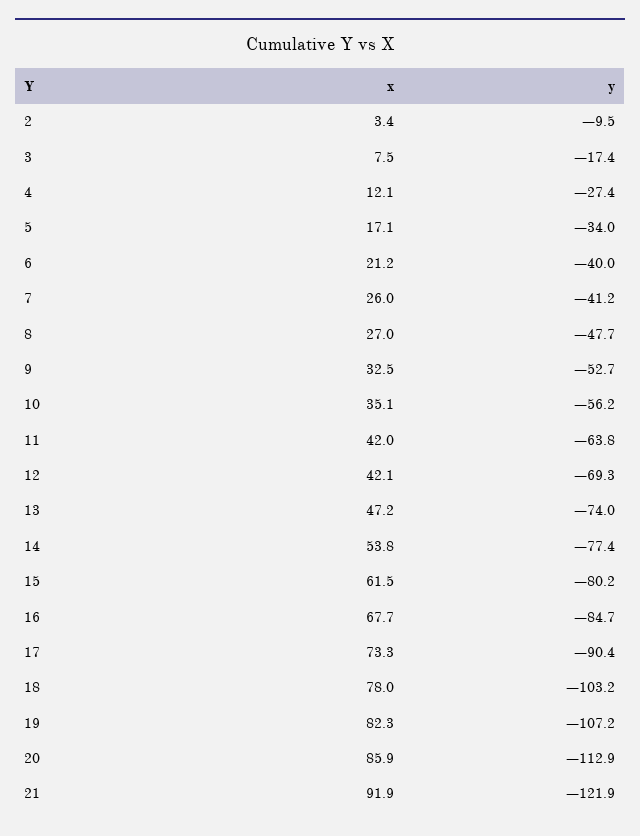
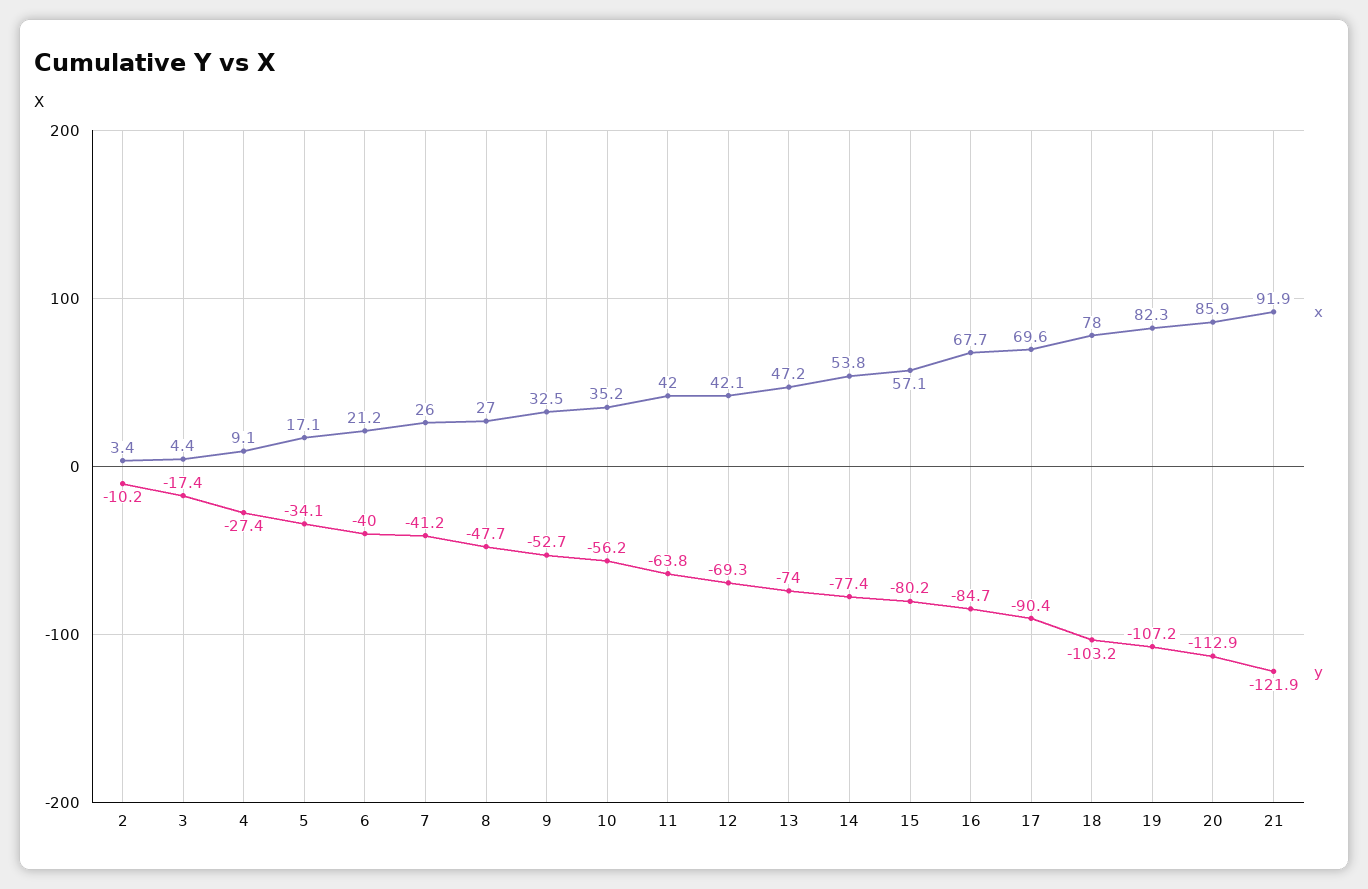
  {
    "x": {
      "2": 3.4,
-     "3": 7.5,
+     "3": 4.4,
-     "4": 12.1,
+     "4": 9.1,
      "5": 17.1,
      "6": 21.2,
      "7": 26,
      "8": 27,
      "9": 32.5,
-     "10": 35.1,
+     "10": 35.2,
      "11": 42,
      "12": 42.1,
      "13": 47.2,
      "14": 53.8,
-     "15": 61.5,
+     "15": 57.1,
      "16": 67.7,
-     "17": 73.3,
+     "17": 69.6,
      "18": 78,
      "19": 82.3,
      "20": 85.9,
      "21": 91.9
    },
    "y": {
-     "2": -9.5,
+     "2": -10.2,
      "3": -17.4,
      "4": -27.4,
-     "5": -34,
+     "5": -34.1,
      "6": -40,
      "7": -41.2,
      "8": -47.7,
      "9": -52.7,
      "10": -56.2,
      "11": -63.8,
      "12": -69.3,
      "13": -74,
      "14": -77.4,
      "15": -80.2,
      "16": -84.7,
      "17": -90.4,
      "18": -103.2,
      "19": -107.2,
      "20": -112.9,
      "21": -121.9
    }
  }

